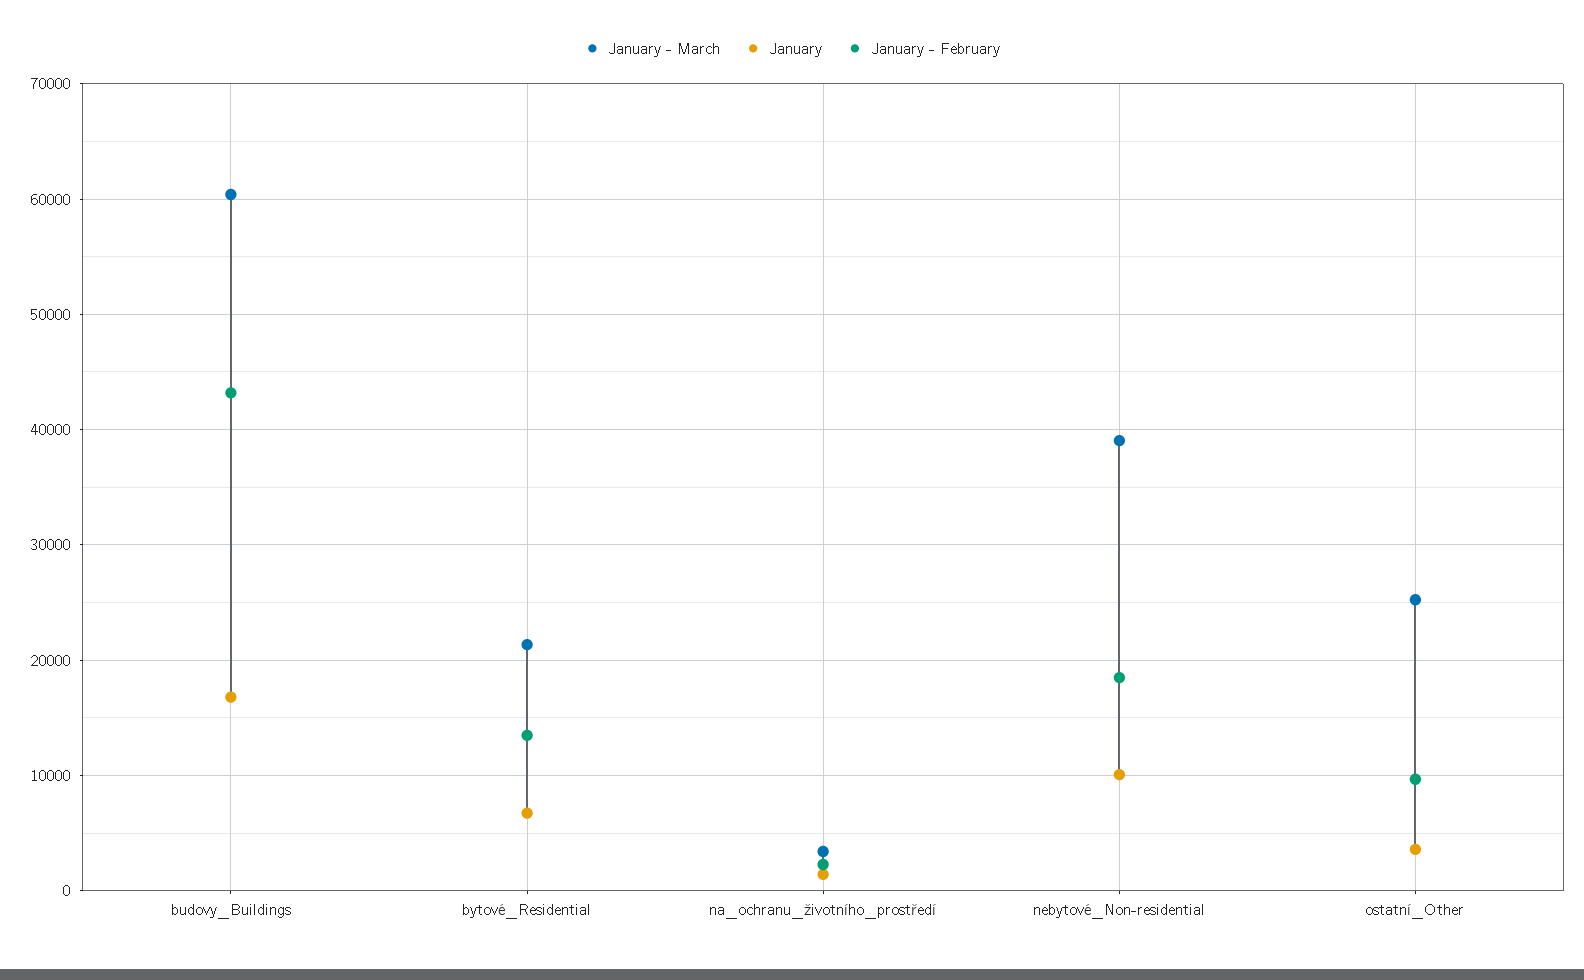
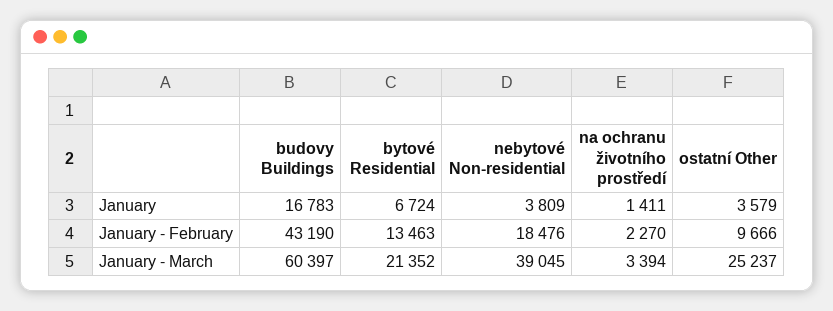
  {
    "January - March": {
      "budovy_Buildings": 60397,
      "bytové_Residential": 21352,
      "na_ochranu_životního_prostředí": 3394,
      "nebytové_Non-residential": 39045,
      "ostatní_Other": 25237
    },
    "January": {
      "budovy_Buildings": 16783,
      "bytové_Residential": 6724,
      "na_ochranu_životního_prostředí": 1411,
-     "nebytové_Non-residential": 10000,
+     "nebytové_Non-residential": 3809,
      "ostatní_Other": 3579
    },
    "January - February": {
      "budovy_Buildings": 43190,
      "bytové_Residential": 13463,
      "na_ochranu_životního_prostředí": 2270,
      "nebytové_Non-residential": 18476,
      "ostatní_Other": 9666
    }
  }

